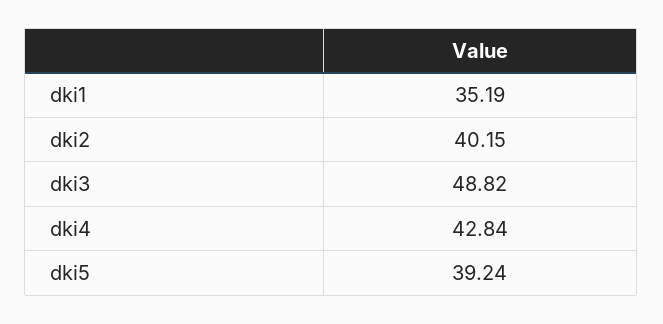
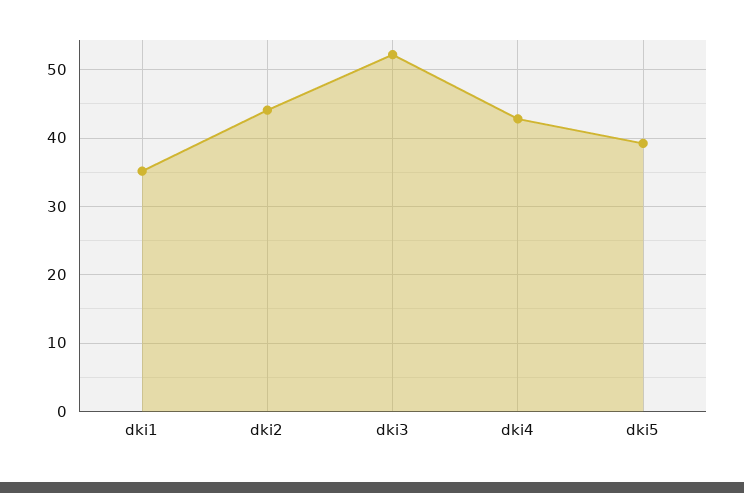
  {
    "dki1": 35.19,
-   "dki2": 40.15,
+   "dki2": 44,
-   "dki3": 48.82,
+   "dki3": 52,
    "dki4": 42.84,
    "dki5": 39.24
  }

